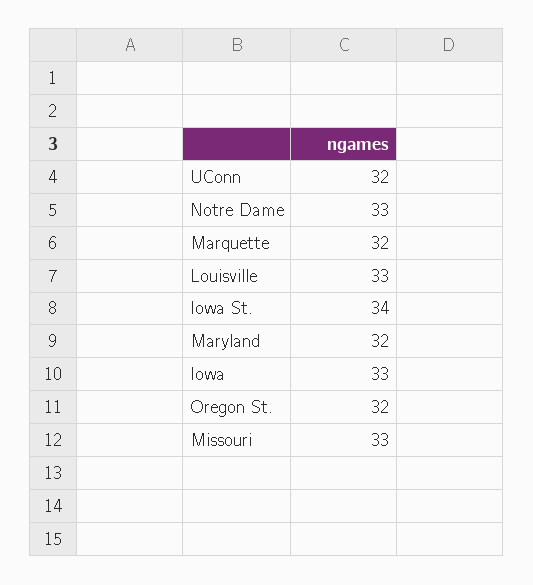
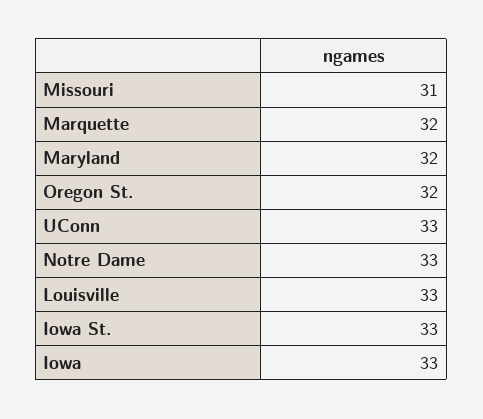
  {
-   "UConn": 32,
+   "UConn": 33,
    "Notre Dame": 33,
    "Marquette": 32,
    "Louisville": 33,
-   "Iowa St.": 34,
+   "Iowa St.": 33,
    "Maryland": 32,
    "Iowa": 33,
    "Oregon St.": 32,
-   "Missouri": 33
+   "Missouri": 31
  }

